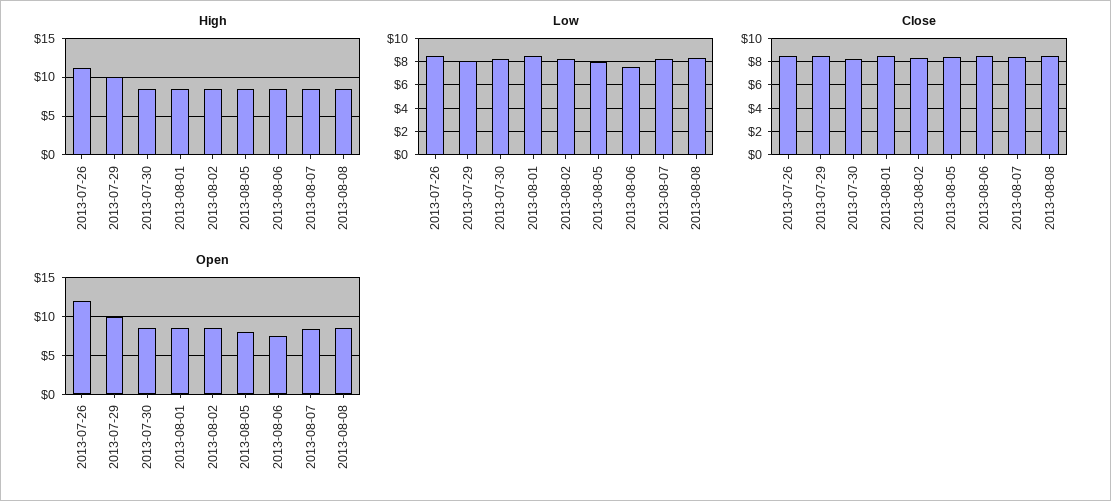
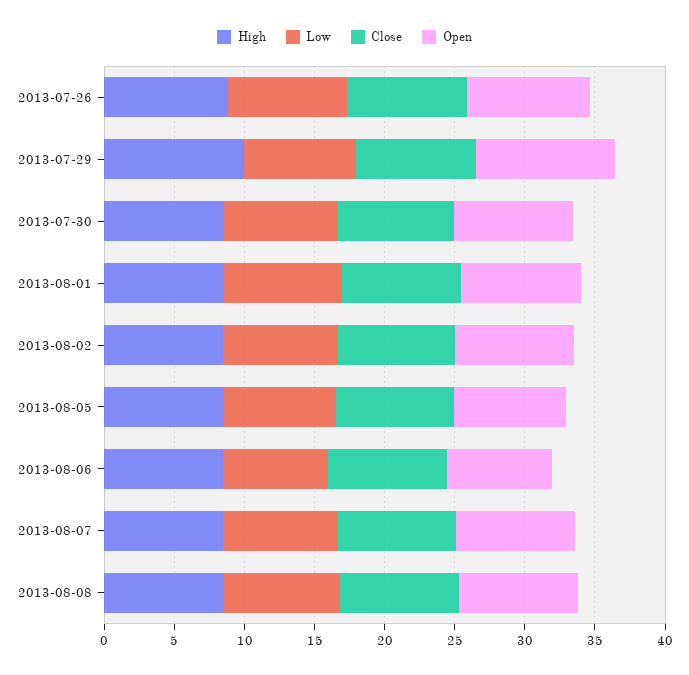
  {
    "High": {
-     "2013-07-26": 11,
+     "2013-07-26": 9,
      "2013-07-29": 10,
      "2013-07-30": 9,
      "2013-08-01": 9,
      "2013-08-02": 8,
      "2013-08-05": 9,
      "2013-08-06": 8,
      "2013-08-07": 8,
      "2013-08-08": 9
    },
    "Low": {
      "2013-07-26": 9,
      "2013-07-29": 8,
      "2013-07-30": 8,
      "2013-08-01": 8,
      "2013-08-02": 8,
      "2013-08-05": 8,
      "2013-08-06": 8,
      "2013-08-07": 8,
      "2013-08-08": 8
    },
    "Close": {
      "2013-07-26": 9,
      "2013-07-29": 9,
      "2013-07-30": 8,
      "2013-08-01": 9,
      "2013-08-02": 8,
      "2013-08-05": 8,
      "2013-08-06": 8,
      "2013-08-07": 8,
      "2013-08-08": 8
    },
    "Open": {
-     "2013-07-26": 12,
+     "2013-07-26": 9,
      "2013-07-29": 10,
      "2013-07-30": 9,
      "2013-08-01": 9,
      "2013-08-02": 8,
      "2013-08-05": 8,
      "2013-08-06": 8,
      "2013-08-07": 8,
      "2013-08-08": 9
    }
  }

